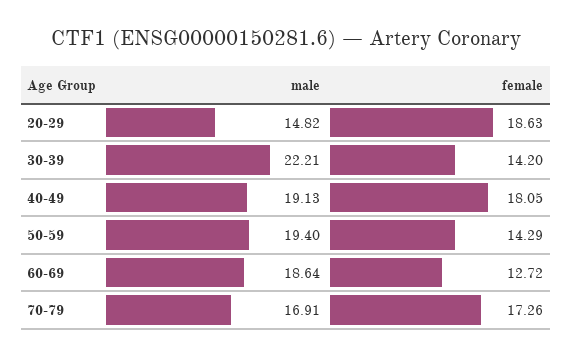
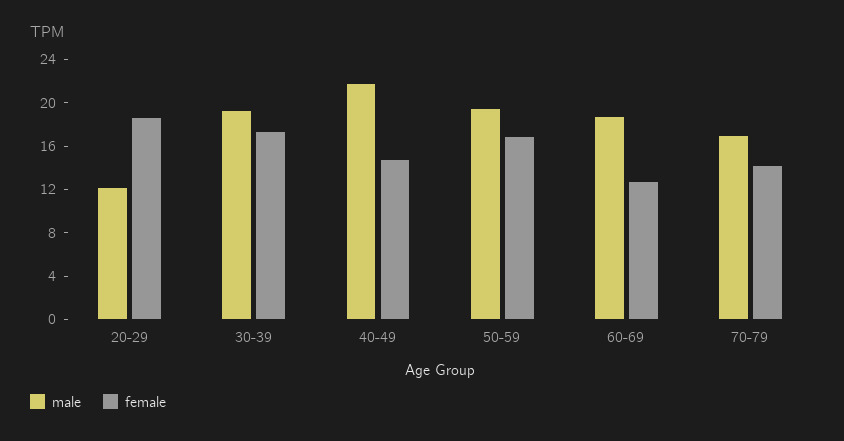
  {
    "male": {
-     "20-29": 14.82,
+     "20-29": 12,
-     "30-39": 22.21,
+     "30-39": 19,
-     "40-49": 19.13,
+     "40-49": 22,
      "50-59": 19.4,
      "60-69": 18.64,
      "70-79": 16.91
    },
    "female": {
      "20-29": 18.63,
-     "30-39": 14.2,
+     "30-39": 17,
-     "40-49": 18.05,
+     "40-49": 15,
-     "50-59": 14.29,
+     "50-59": 17,
      "60-69": 12.72,
-     "70-79": 17.26
+     "70-79": 14
    }
  }

